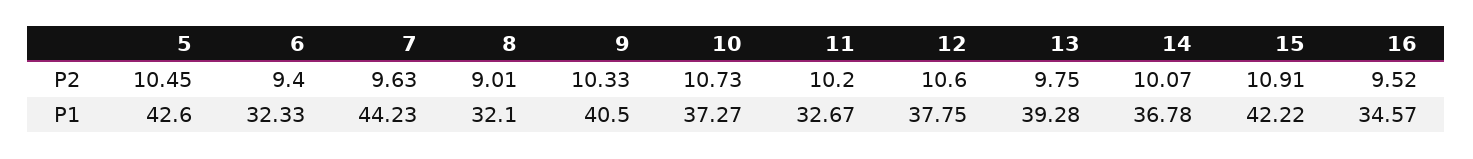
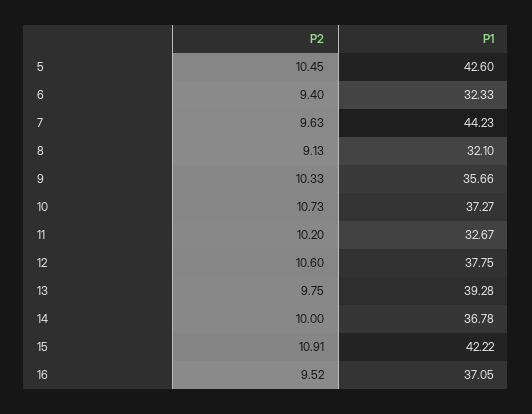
  {
    "5": {
      "P2": 10.45,
      "P1": 42.6
    },
    "6": {
      "P2": 9.4,
      "P1": 32.33
    },
    "7": {
      "P2": 9.63,
      "P1": 44.23
    },
    "8": {
-     "P2": 9.01,
+     "P2": 9.13,
      "P1": 32.1
    },
    "9": {
      "P2": 10.33,
-     "P1": 40.5
+     "P1": 35.66
    },
    "10": {
      "P2": 10.73,
      "P1": 37.27
    },
    "11": {
      "P2": 10.2,
      "P1": 32.67
    },
    "12": {
      "P2": 10.6,
      "P1": 37.75
    },
    "13": {
      "P2": 9.75,
      "P1": 39.28
    },
    "14": {
-     "P2": 10.07,
+     "P2": 10,
      "P1": 36.78
    },
    "15": {
      "P2": 10.91,
      "P1": 42.22
    },
    "16": {
      "P2": 9.52,
-     "P1": 34.57
+     "P1": 37.05
    }
  }

